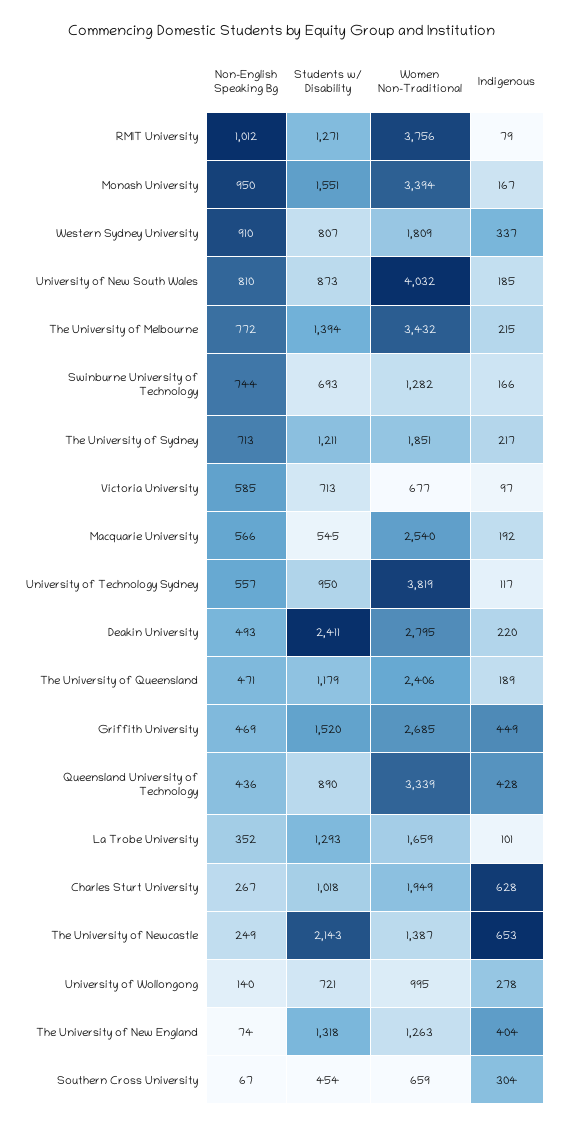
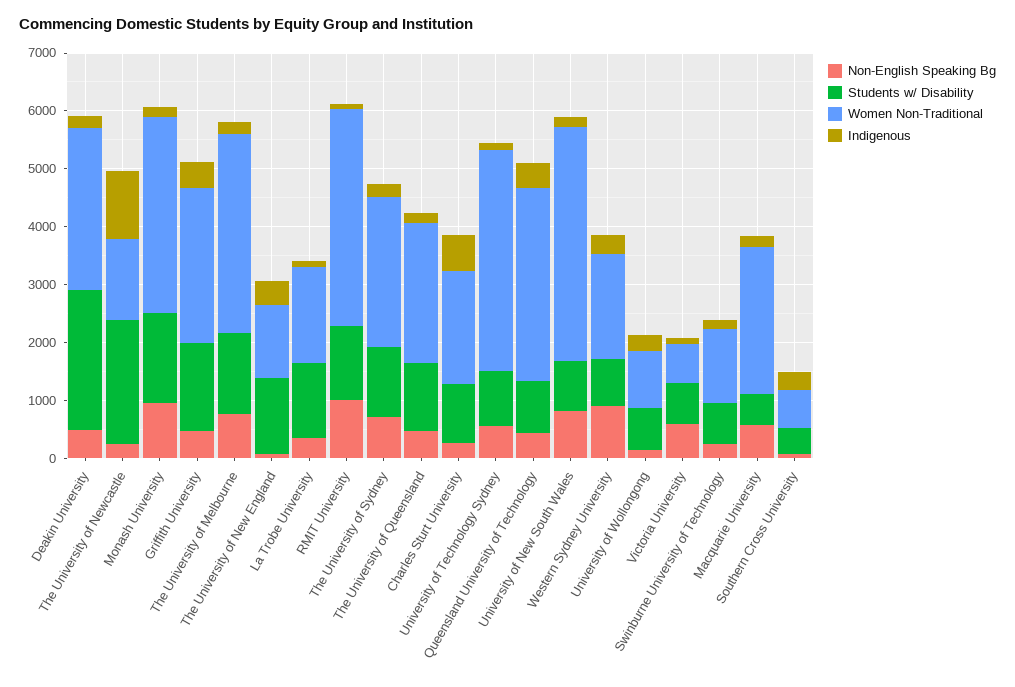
  {
    "Non-English Speaking Bg": {
      "RMIT University": 1012,
      "Monash University": 950,
      "Western Sydney University": 910,
      "University of New South Wales": 810,
      "The University of Melbourne": 772,
-     "Swinburne University of Technology": 744,
+     "Swinburne University of Technology": 200,
      "The University of Sydney": 713,
      "Victoria University": 585,
      "Macquarie University": 566,
      "University of Technology Sydney": 557,
      "Deakin University": 493,
      "The University of Queensland": 471,
      "Griffith University": 469,
      "Queensland University of Technology": 436,
      "La Trobe University": 352,
      "Charles Sturt University": 267,
      "The University of Newcastle": 249,
      "University of Wollongong": 140,
      "The University of New England": 74,
      "Southern Cross University": 67
    },
    "Students w/ Disability": {
      "RMIT University": 1271,
      "Monash University": 1551,
      "Western Sydney University": 807,
      "University of New South Wales": 873,
      "The University of Melbourne": 1394,
      "Swinburne University of Technology": 693,
      "The University of Sydney": 1211,
      "Victoria University": 713,
      "Macquarie University": 545,
      "University of Technology Sydney": 950,
      "Deakin University": 2411,
      "The University of Queensland": 1179,
      "Griffith University": 1520,
      "Queensland University of Technology": 890,
      "La Trobe University": 1293,
      "Charles Sturt University": 1018,
      "The University of Newcastle": 2143,
      "University of Wollongong": 721,
      "The University of New England": 1318,
      "Southern Cross University": 454
    },
    "Women Non-Traditional": {
      "RMIT University": 3756,
      "Monash University": 3394,
      "Western Sydney University": 1809,
      "University of New South Wales": 4032,
      "The University of Melbourne": 3432,
      "Swinburne University of Technology": 1282,
-     "The University of Sydney": 1851,
+     "The University of Sydney": 2600,
      "Victoria University": 677,
      "Macquarie University": 2540,
      "University of Technology Sydney": 3819,
      "Deakin University": 2795,
      "The University of Queensland": 2406,
      "Griffith University": 2685,
      "Queensland University of Technology": 3339,
      "La Trobe University": 1659,
      "Charles Sturt University": 1949,
      "The University of Newcastle": 1387,
      "University of Wollongong": 995,
      "The University of New England": 1263,
      "Southern Cross University": 659
    },
    "Indigenous": {
      "RMIT University": 79,
      "Monash University": 167,
      "Western Sydney University": 337,
      "University of New South Wales": 185,
      "The University of Melbourne": 215,
      "Swinburne University of Technology": 166,
      "The University of Sydney": 217,
      "Victoria University": 97,
      "Macquarie University": 192,
      "University of Technology Sydney": 117,
      "Deakin University": 220,
      "The University of Queensland": 189,
      "Griffith University": 449,
      "Queensland University of Technology": 428,
      "La Trobe University": 101,
      "Charles Sturt University": 628,
-     "The University of Newcastle": 653,
+     "The University of Newcastle": 1200,
      "University of Wollongong": 278,
      "The University of New England": 404,
      "Southern Cross University": 304
    }
  }

